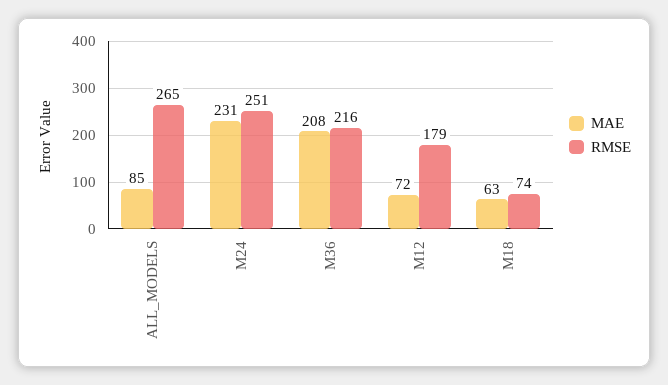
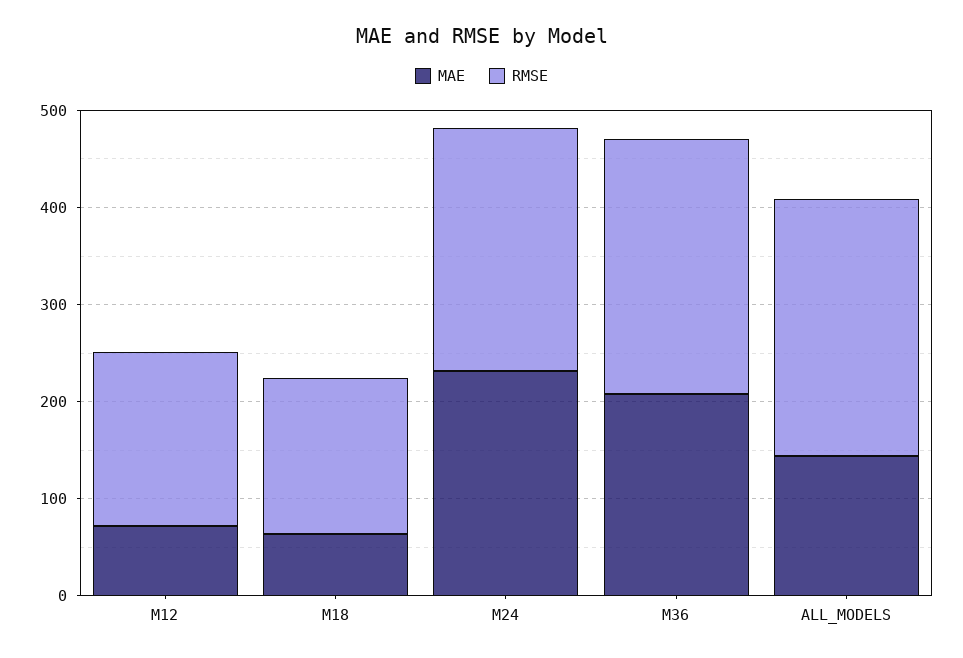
  {
    "MAE": {
-     "ALL_MODELS": 85,
+     "ALL_MODELS": 140,
      "M24": 231,
      "M36": 208,
      "M12": 72,
      "M18": 63
    },
    "RMSE": {
      "ALL_MODELS": 265,
      "M24": 251,
-     "M36": 216,
+     "M36": 260,
      "M12": 179,
-     "M18": 74
+     "M18": 160
    }
  }

